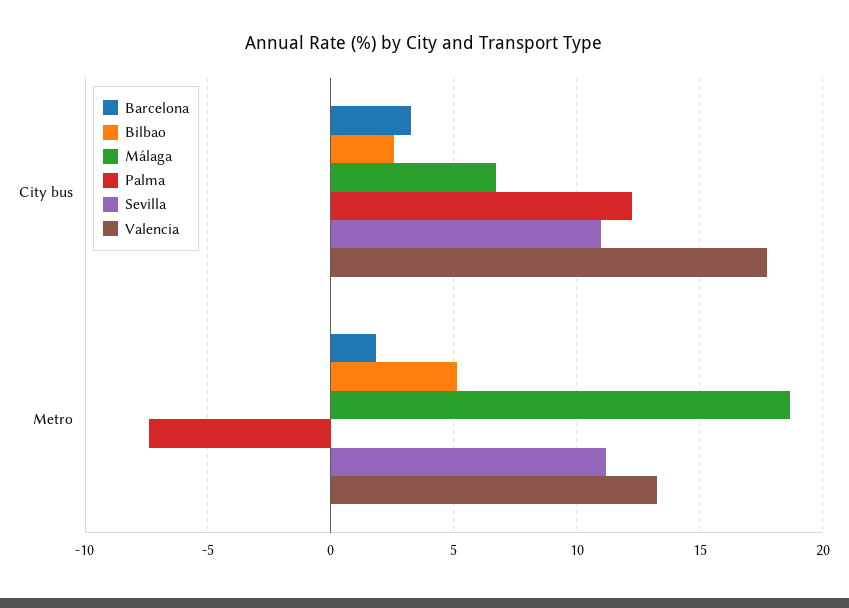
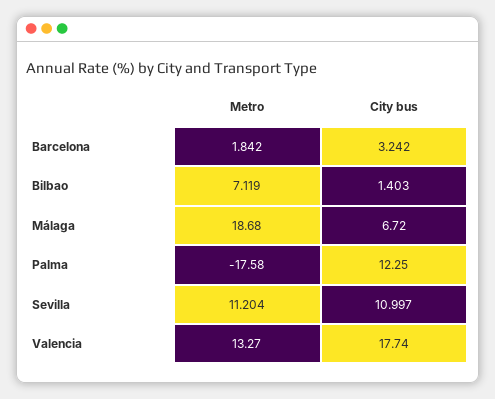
  {
    "Barcelona": {
      "City bus": 3.242,
      "Metro": 1.842
    },
    "Bilbao": {
-     "City bus": 2.5,
+     "City bus": 1.403,
-     "Metro": 5
+     "Metro": 7.119
    },
    "Málaga": {
      "City bus": 6.72,
      "Metro": 18.68
    },
    "Palma": {
      "City bus": 12.25,
-     "Metro": -7.5
+     "Metro": -17.58
    },
    "Sevilla": {
      "City bus": 10.997,
      "Metro": 11.204
    },
    "Valencia": {
      "City bus": 17.74,
      "Metro": 13.27
    }
  }

